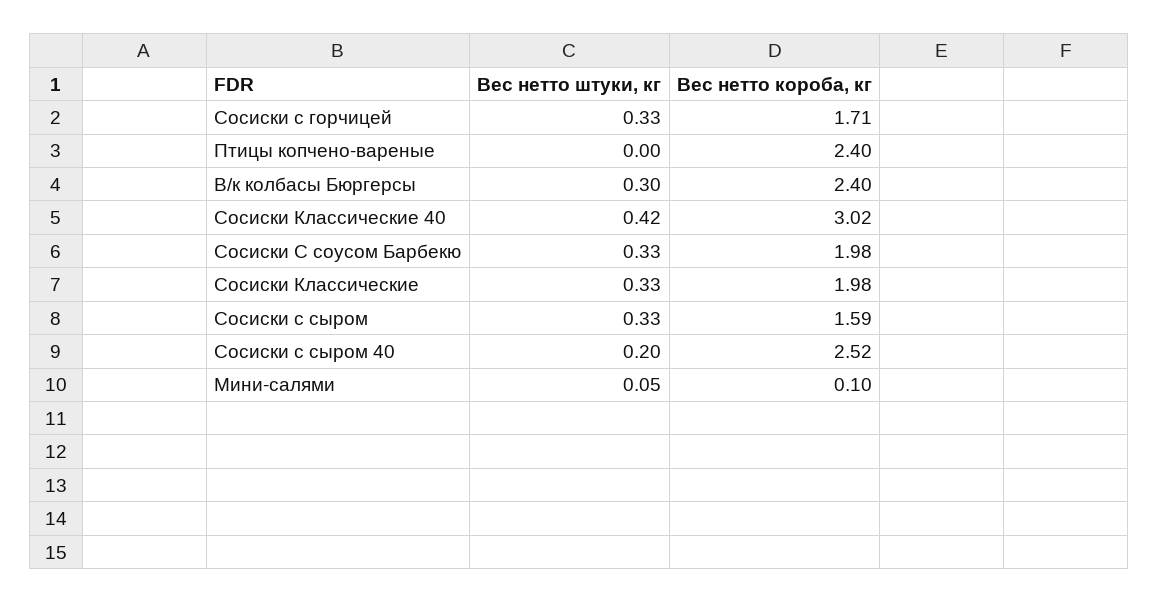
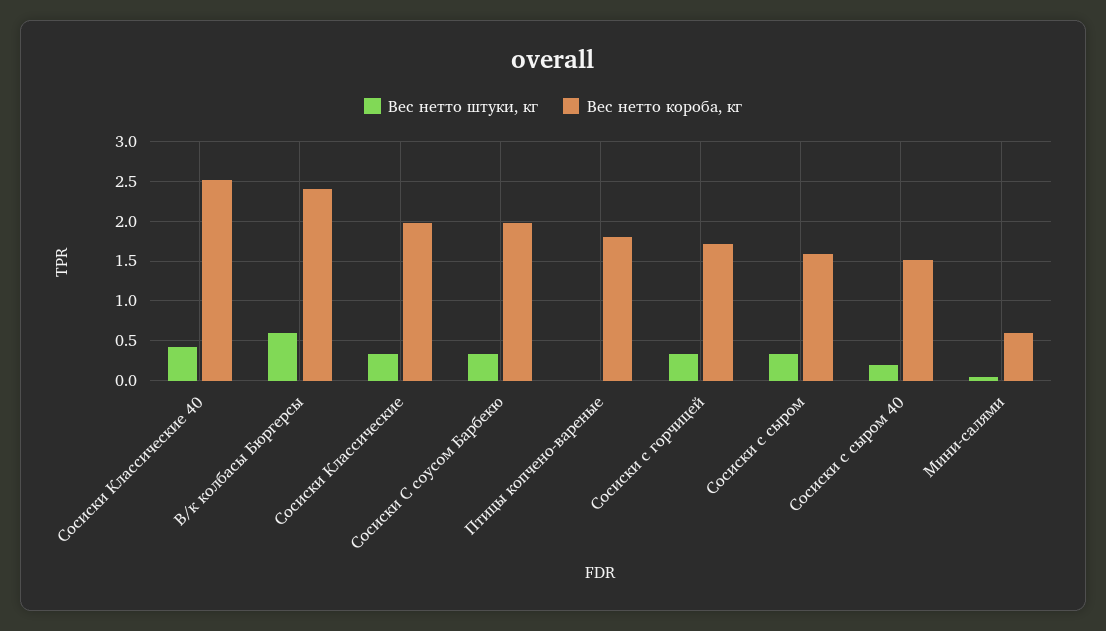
  {
    "Вес нетто штуки, кг": {
      "Сосиски с горчицей": 0.33,
      "Птицы копчено-вареные": 0,
-     "В/к колбасы Бюргерсы": 0.3,
+     "В/к колбасы Бюргерсы": 0.6,
      "Сосиски Классические 40": 0.42,
      "Сосиски С соусом Барбекю": 0.33,
      "Сосиски Классические": 0.33,
      "Сосиски с сыром": 0.33,
      "Сосиски с сыром 40": 0.2,
      "Мини-салями": 0.05
    },
    "Вес нетто короба, кг": {
      "Сосиски с горчицей": 1.71,
-     "Птицы копчено-вареные": 2.4,
+     "Птицы копчено-вареные": 1.8,
      "В/к колбасы Бюргерсы": 2.4,
-     "Сосиски Классические 40": 3.02,
+     "Сосиски Классические 40": 2.5,
      "Сосиски С соусом Барбекю": 1.98,
      "Сосиски Классические": 1.98,
      "Сосиски с сыром": 1.59,
-     "Сосиски с сыром 40": 2.52,
+     "Сосиски с сыром 40": 1.5,
-     "Мини-салями": 0.1
+     "Мини-салями": 0.6
    }
  }

